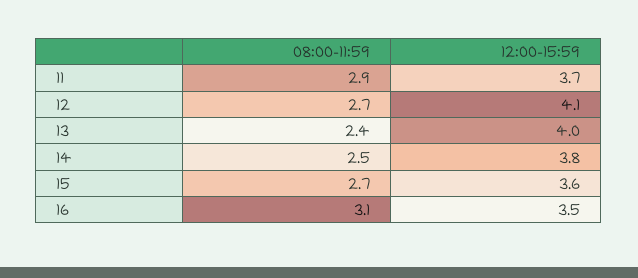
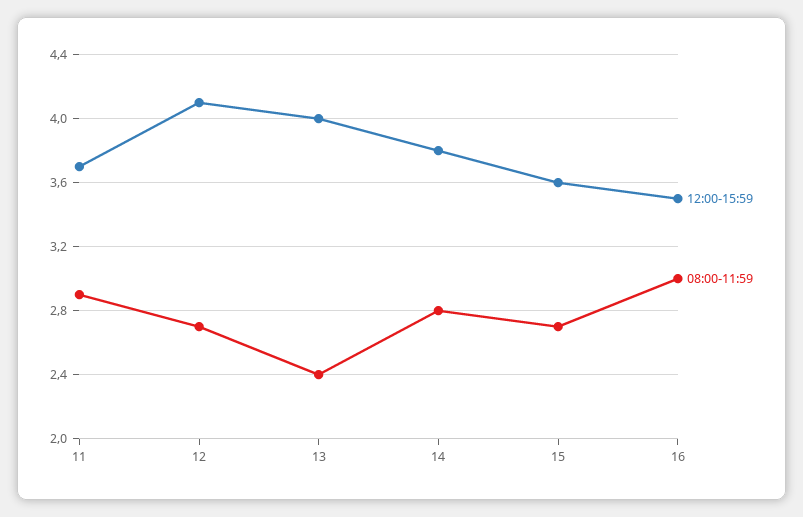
  {
    "08:00-11:59": {
      "11": 2.9,
      "12": 2.7,
      "13": 2.4,
-     "14": 2.5,
+     "14": 2.8,
      "15": 2.7,
-     "16": 3.1
+     "16": 3
    },
    "12:00-15:59": {
      "11": 3.7,
      "12": 4.1,
      "13": 4,
      "14": 3.8,
      "15": 3.6,
      "16": 3.5
    }
  }

